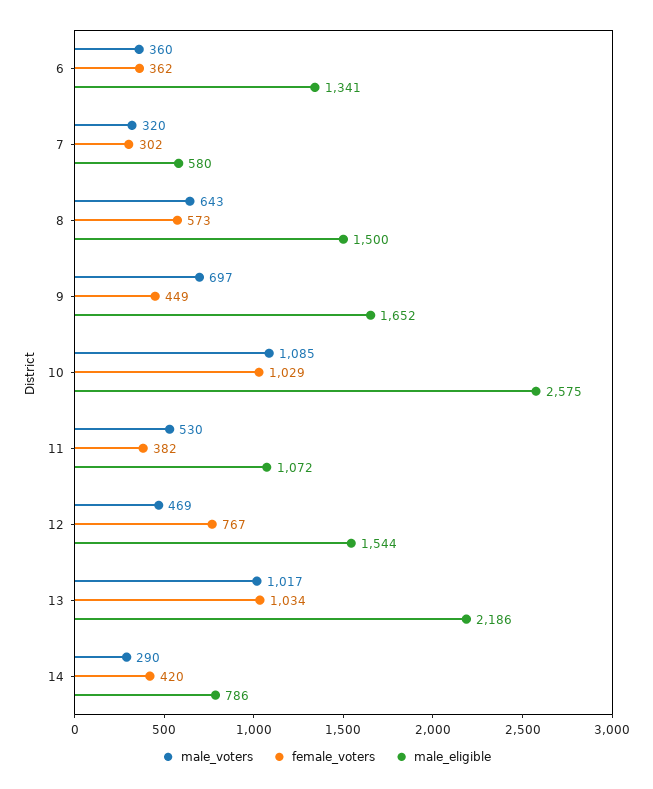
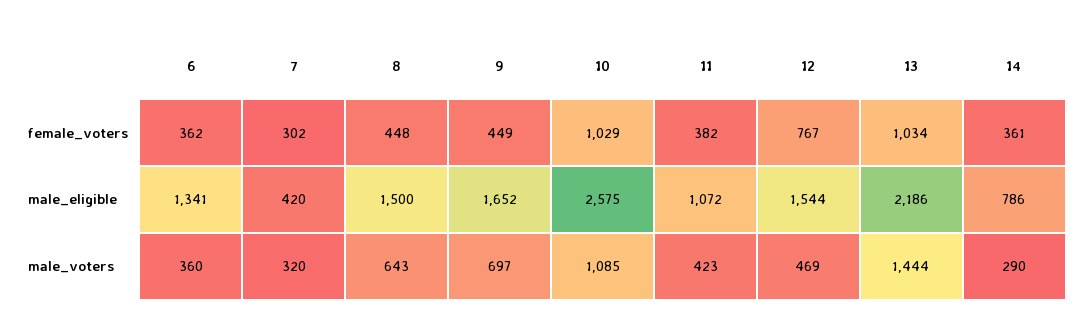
  {
    "male_voters": {
      "6": 360,
      "7": 320,
      "8": 643,
      "9": 697,
      "10": 1085,
-     "11": 530,
+     "11": 423,
      "12": 469,
-     "13": 1017,
+     "13": 1444,
      "14": 290
    },
    "female_voters": {
      "6": 362,
      "7": 302,
-     "8": 573,
+     "8": 448,
      "9": 449,
      "10": 1029,
      "11": 382,
      "12": 767,
      "13": 1034,
-     "14": 420
+     "14": 361
    },
    "male_eligible": {
      "6": 1341,
-     "7": 580,
+     "7": 420,
      "8": 1500,
      "9": 1652,
      "10": 2575,
      "11": 1072,
      "12": 1544,
      "13": 2186,
      "14": 786
    }
  }

